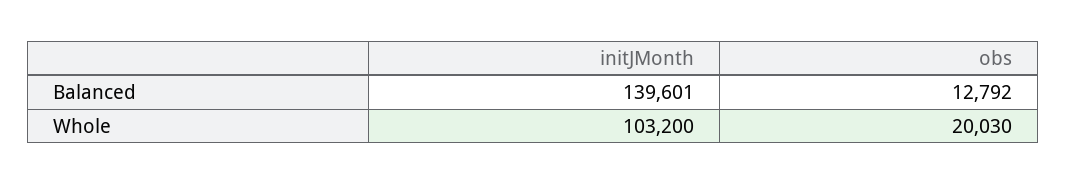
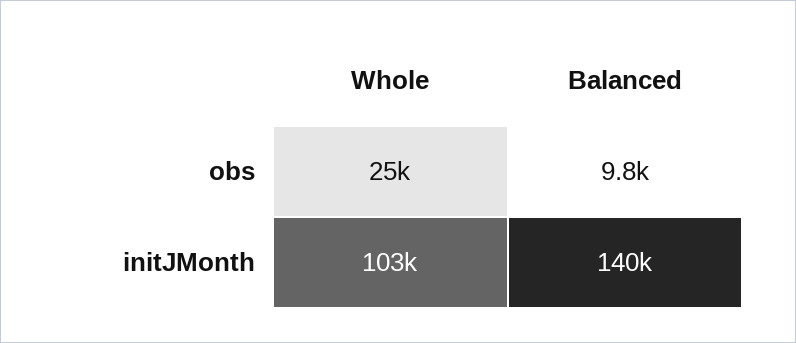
  {
    "initJMonth": {
      "Balanced": 139601,
      "Whole": 103200
    },
    "obs": {
-     "Balanced": 12792,
+     "Balanced": 9800,
-     "Whole": 20030
+     "Whole": 25000
    }
  }

